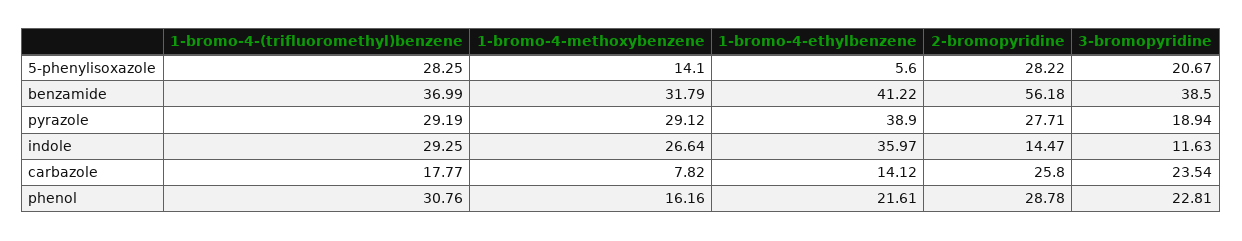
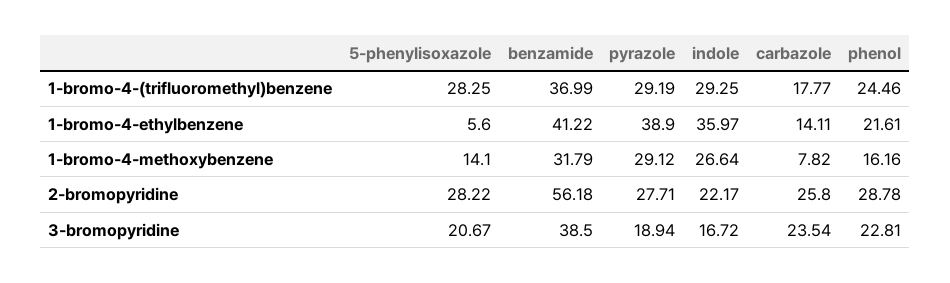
  {
    "1-bromo-4-(trifluoromethyl)benzene": {
      "5-phenylisoxazole": 28.25,
      "benzamide": 36.99,
      "pyrazole": 29.19,
      "indole": 29.25,
      "carbazole": 17.77,
-     "phenol": 30.76
+     "phenol": 24.46
    },
    "1-bromo-4-methoxybenzene": {
      "5-phenylisoxazole": 14.1,
      "benzamide": 31.79,
      "pyrazole": 29.12,
      "indole": 26.64,
      "carbazole": 7.82,
      "phenol": 16.16
    },
    "1-bromo-4-ethylbenzene": {
      "5-phenylisoxazole": 5.6,
      "benzamide": 41.22,
      "pyrazole": 38.9,
      "indole": 35.97,
-     "carbazole": 14.12,
+     "carbazole": 14.11,
      "phenol": 21.61
    },
    "2-bromopyridine": {
      "5-phenylisoxazole": 28.22,
      "benzamide": 56.18,
      "pyrazole": 27.71,
-     "indole": 14.47,
+     "indole": 22.17,
      "carbazole": 25.8,
      "phenol": 28.78
    },
    "3-bromopyridine": {
      "5-phenylisoxazole": 20.67,
      "benzamide": 38.5,
      "pyrazole": 18.94,
-     "indole": 11.63,
+     "indole": 16.72,
      "carbazole": 23.54,
      "phenol": 22.81
    }
  }

